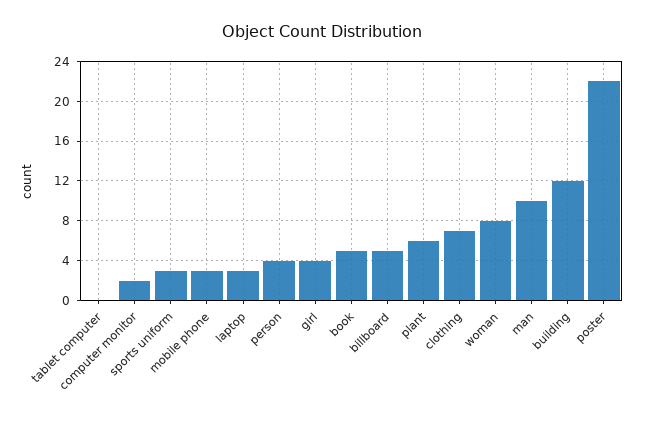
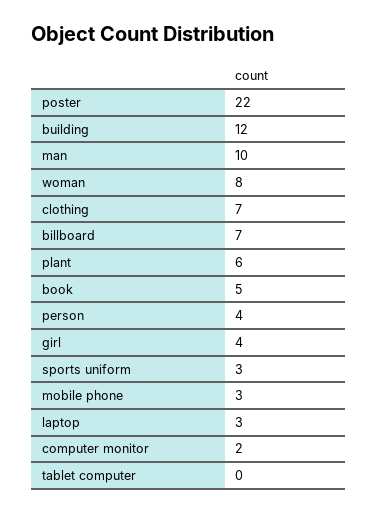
  {
    "tablet computer": 0,
    "computer monitor": 2,
    "sports uniform": 3,
    "mobile phone": 3,
    "laptop": 3,
    "person": 4,
    "girl": 4,
    "book": 5,
-   "billboard": 5,
+   "billboard": 7,
    "plant": 6,
    "clothing": 7,
    "woman": 8,
    "man": 10,
    "building": 12,
    "poster": 22
  }

